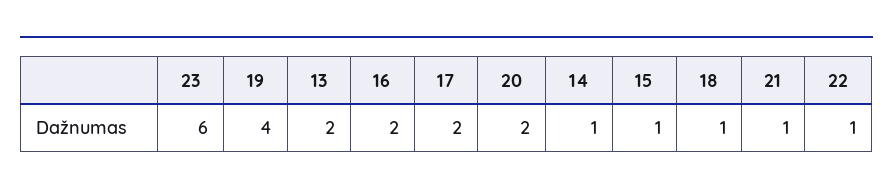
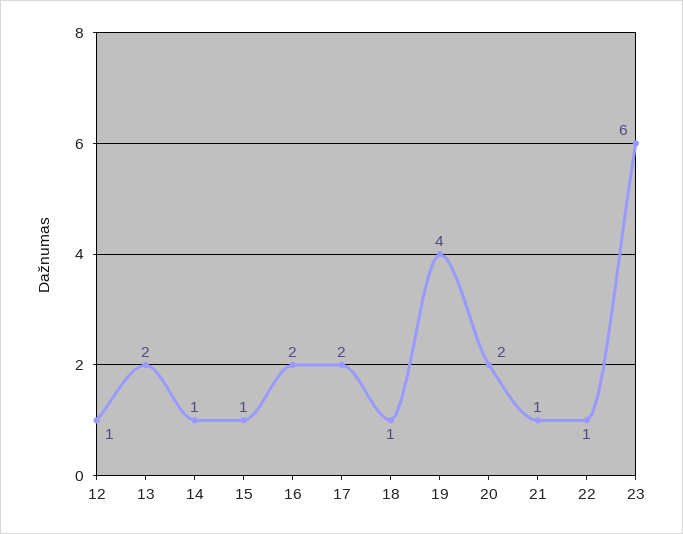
  {
    "23": 6,
    "19": 4,
    "13": 2,
    "16": 2,
    "17": 2,
    "20": 2,
    "14": 1,
    "15": 1,
    "18": 1,
    "21": 1,
-   "22": 1
+   "22": 1,
+   "12": 1
  }

